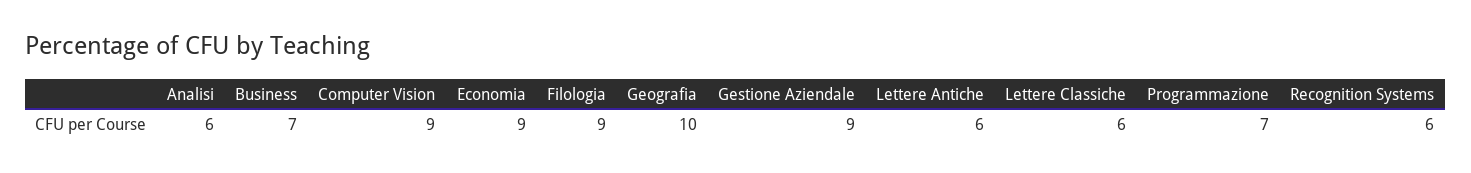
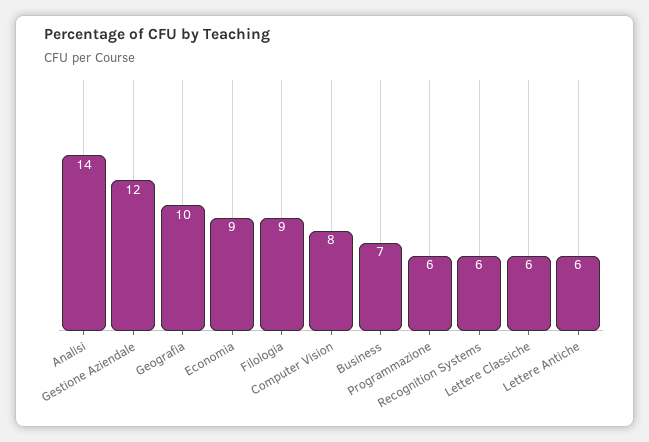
  {
-   "Analisi": 6,
+   "Analisi": 14,
    "Business": 7,
-   "Computer Vision": 9,
+   "Computer Vision": 8,
    "Economia": 9,
    "Filologia": 9,
    "Geografia": 10,
-   "Gestione Aziendale": 9,
+   "Gestione Aziendale": 12,
    "Lettere Antiche": 6,
    "Lettere Classiche": 6,
-   "Programmazione": 7,
+   "Programmazione": 6,
    "Recognition Systems": 6
  }

